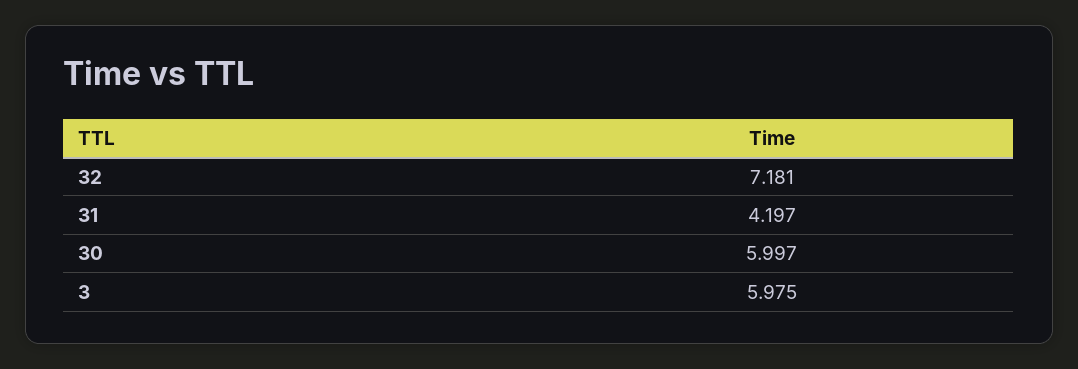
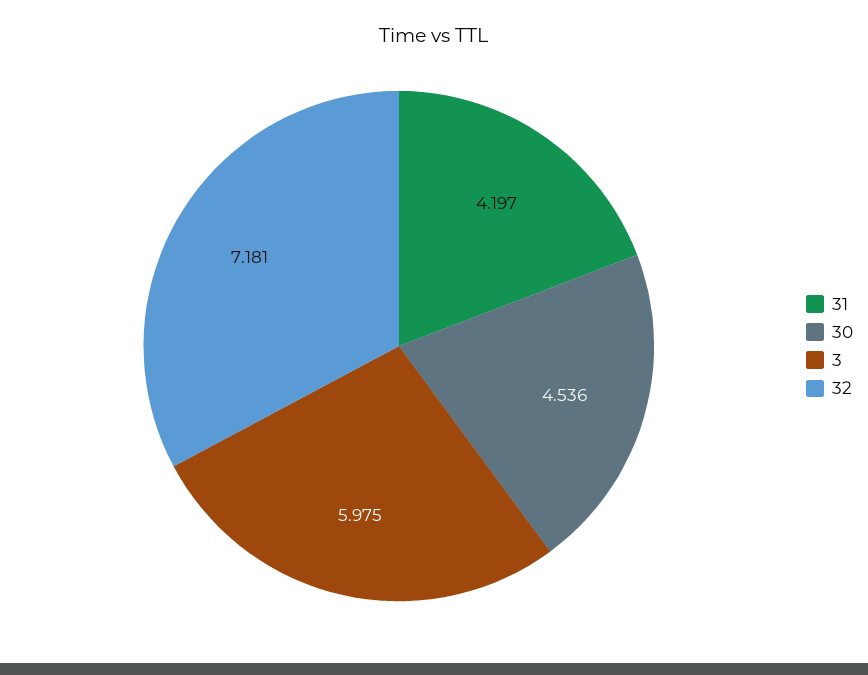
  {
    "32": 7.181,
    "31": 4.197,
-   "30": 5.997,
+   "30": 4.536,
    "3": 5.975
  }

